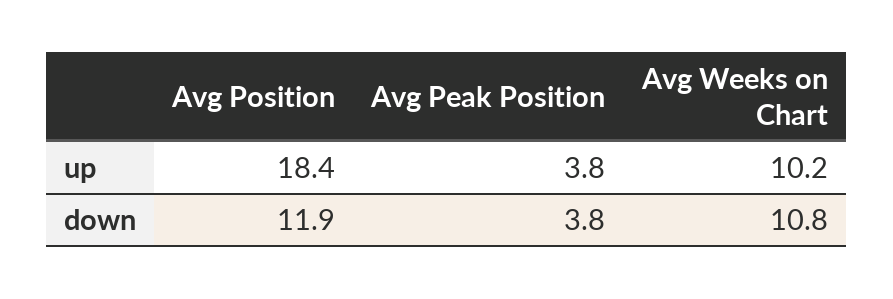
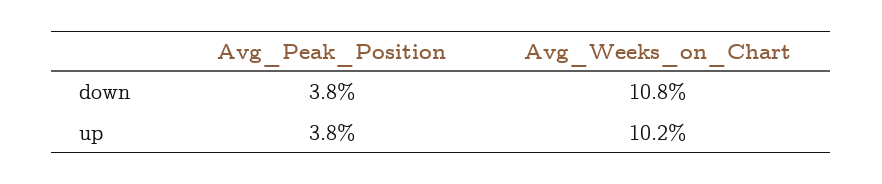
  {
-   "Avg Position": {
-     "up": 18.4,
-     "down": 11.9
-   },
    "Avg Peak Position": {
      "up": 3.8,
      "down": 3.8
    },
    "Avg Weeks on Chart": {
      "up": 10.2,
      "down": 10.8
    }
  }

